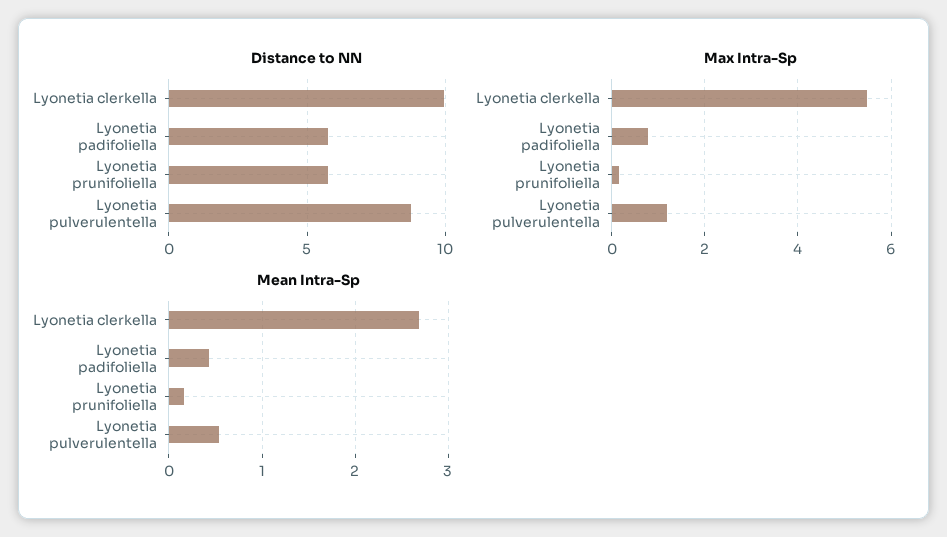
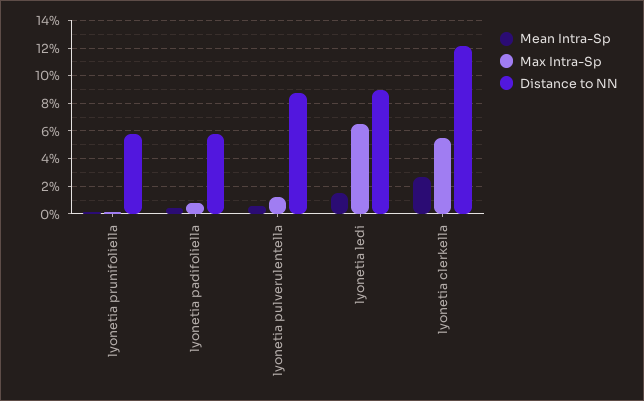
  {
    "Distance to NN": {
-     "Lyonetia clerkella": 10,
+     "Lyonetia clerkella": 12,
      "Lyonetia padifoliella": 6,
      "Lyonetia prunifoliella": 6,
-     "Lyonetia pulverulentella": 9
+     "Lyonetia pulverulentella": 9,
+     "lyonetia ledi": 9
    },
    "Max Intra-Sp": {
      "Lyonetia clerkella": 5.4,
      "Lyonetia padifoliella": 0.8,
      "Lyonetia prunifoliella": 0.2,
-     "Lyonetia pulverulentella": 1.2
+     "Lyonetia pulverulentella": 1.2,
+     "lyonetia ledi": 6.5
    },
    "Mean Intra-Sp": {
      "Lyonetia clerkella": 2.7,
      "Lyonetia padifoliella": 0.4,
      "Lyonetia prunifoliella": 0.2,
-     "Lyonetia pulverulentella": 0.5
+     "Lyonetia pulverulentella": 0.5,
+     "lyonetia ledi": 1.5
    }
  }

